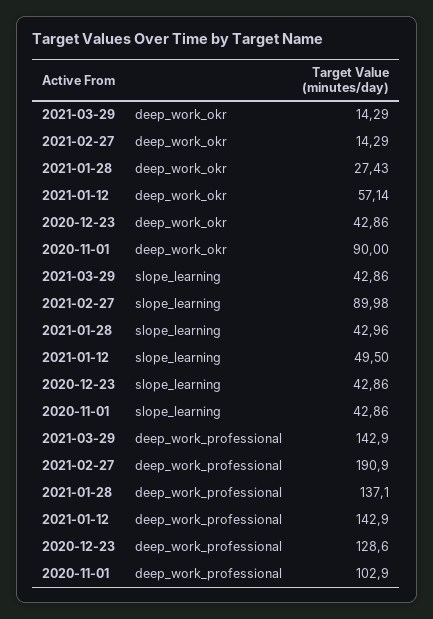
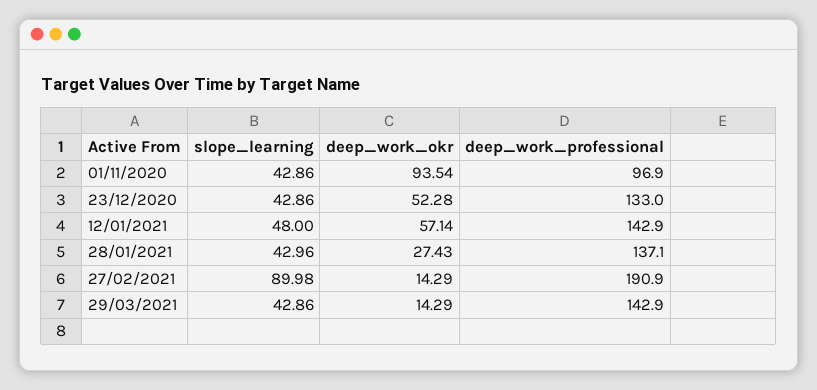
  {
    "2021-03-29": {
      "deep_work_okr": 14.29,
      "slope_learning": 42.86,
      "deep_work_professional": 142.9
    },
    "2021-02-27": {
      "deep_work_okr": 14.29,
      "slope_learning": 89.98,
      "deep_work_professional": 190.9
    },
    "2021-01-28": {
      "deep_work_okr": 27.43,
      "slope_learning": 42.96,
      "deep_work_professional": 137.1
    },
    "2021-01-12": {
      "deep_work_okr": 57.14,
-     "slope_learning": 49.5,
+     "slope_learning": 48,
      "deep_work_professional": 142.9
    },
    "2020-12-23": {
-     "deep_work_okr": 42.86,
+     "deep_work_okr": 52.28,
      "slope_learning": 42.86,
-     "deep_work_professional": 128.6
+     "deep_work_professional": 133
    },
    "2020-11-01": {
-     "deep_work_okr": 90,
+     "deep_work_okr": 93.54,
      "slope_learning": 42.86,
-     "deep_work_professional": 102.9
+     "deep_work_professional": 96.9
    }
  }

